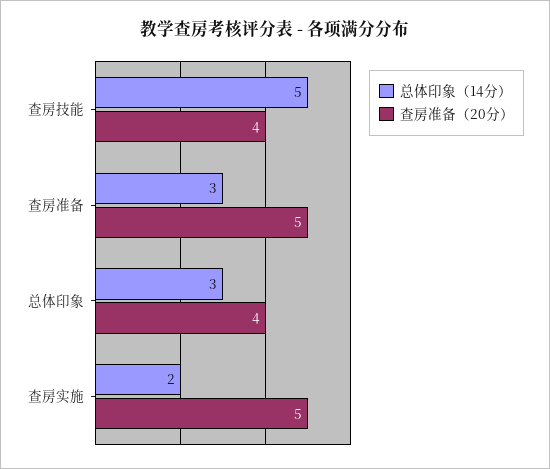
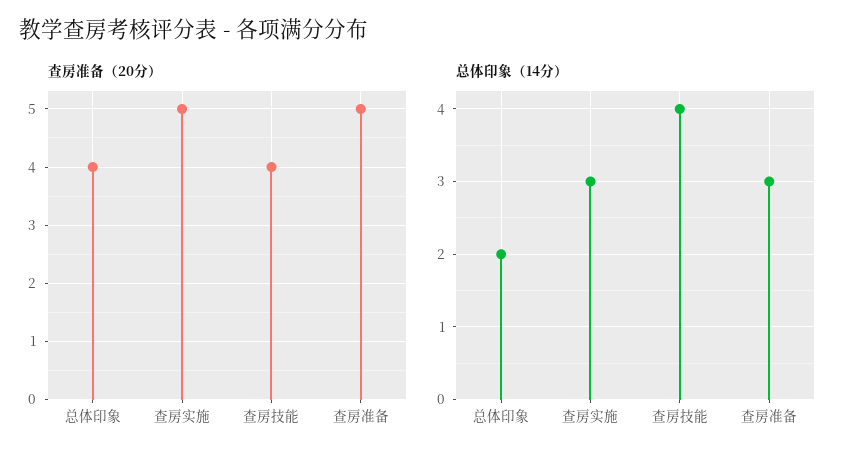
  {
    "总体印象（14分）": {
-     "查房技能": 5,
+     "查房技能": 4,
      "查房准备": 3,
-     "总体印象": 3,
+     "总体印象": 2,
-     "查房实施": 2
+     "查房实施": 3
    },
    "查房准备（20分）": {
      "查房技能": 4,
      "查房准备": 5,
      "总体印象": 4,
      "查房实施": 5
    }
  }

